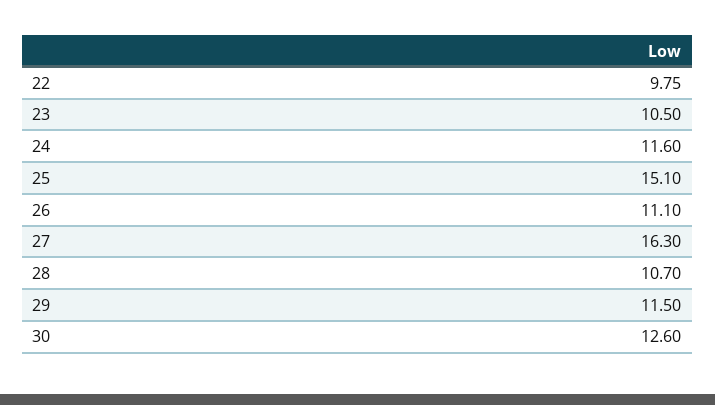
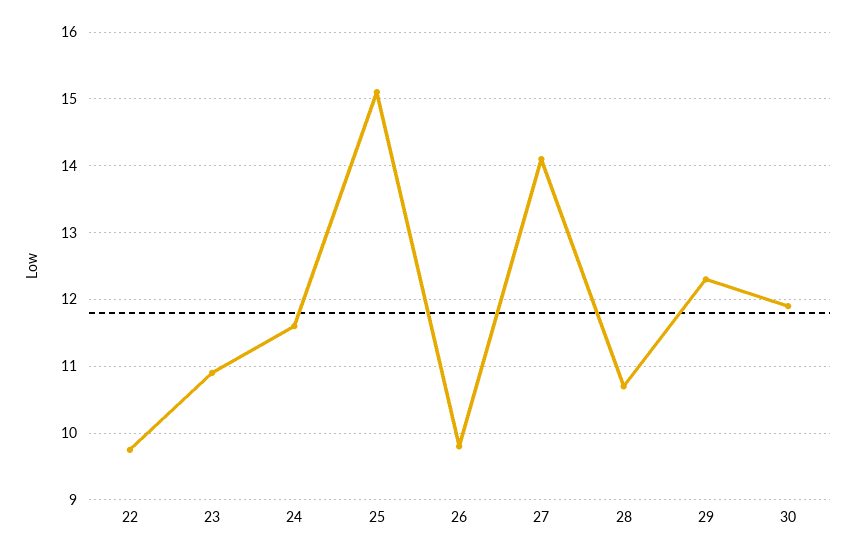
  {
    "22": 9.75,
-   "23": 10.5,
+   "23": 10.9,
    "24": 11.6,
    "25": 15.1,
-   "26": 11.1,
+   "26": 9.8,
-   "27": 16.3,
+   "27": 14.1,
    "28": 10.7,
-   "29": 11.5,
+   "29": 12.3,
-   "30": 12.6
+   "30": 11.9
  }

